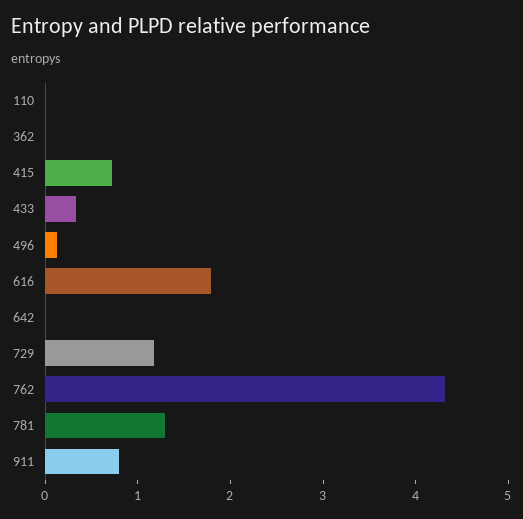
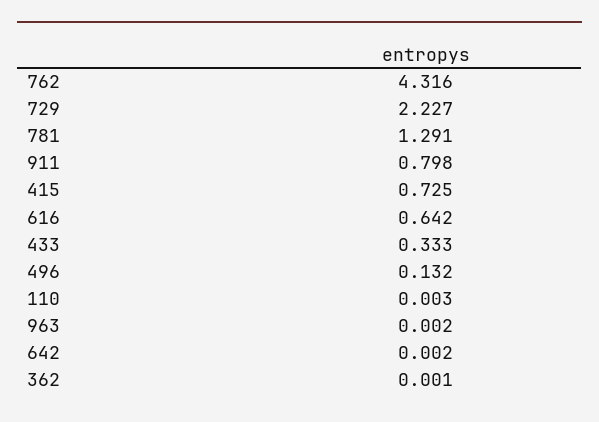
  {
    "110": 0.003,
    "362": 0.001,
    "415": 0.725,
    "433": 0.333,
    "496": 0.132,
-   "616": 1.8,
+   "616": 0.642,
    "642": 0.002,
-   "729": 1.2,
+   "729": 2.227,
    "762": 4.316,
    "781": 1.291,
-   "911": 0.798
+   "911": 0.798,
+   "963": 0.002
  }

